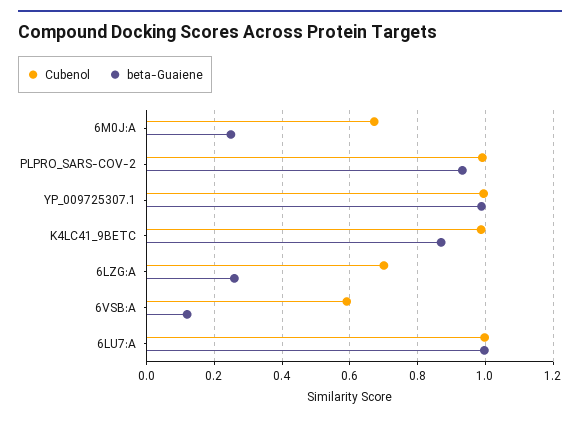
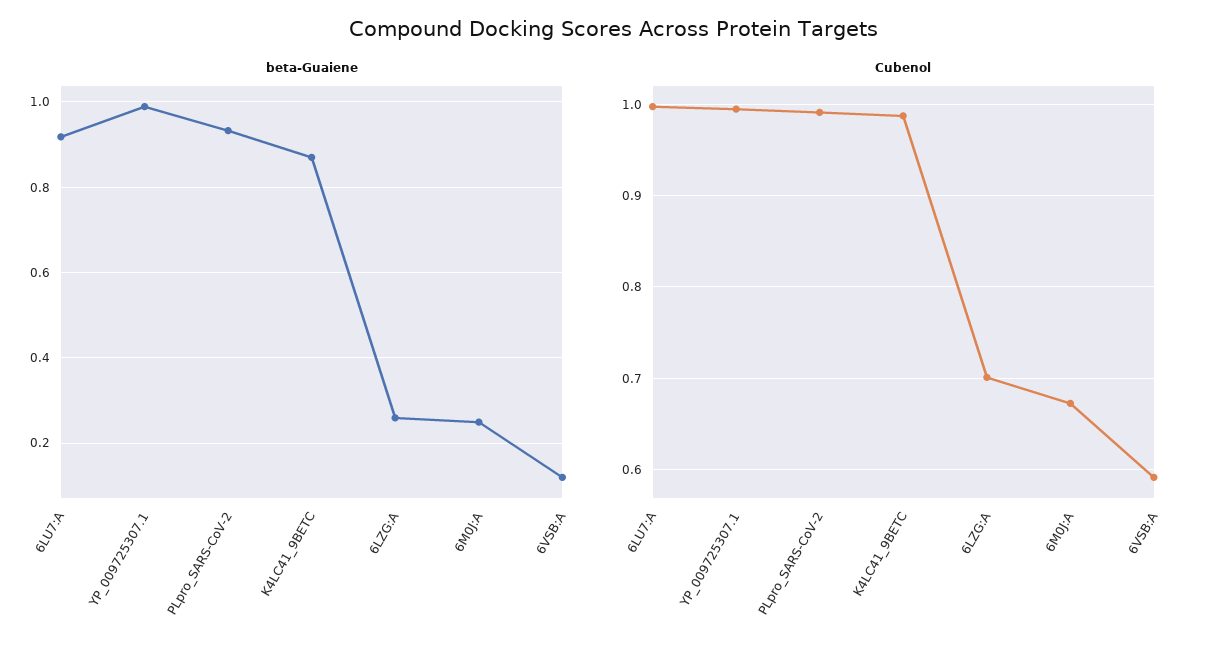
  {
    "Cubenol": {
      "6M0J:A": 0.67,
      "PLPRO_SARS-COV-2": 0.99,
      "YP_009725307.1": 1,
      "K4LC41_9BETC": 0.99,
      "6LZG:A": 0.7,
      "6VSB:A": 0.59,
      "6LU7:A": 1
    },
    "beta-Guaiene": {
      "6M0J:A": 0.24,
      "PLPRO_SARS-COV-2": 0.94,
      "YP_009725307.1": 0.98,
      "K4LC41_9BETC": 0.86,
      "6LZG:A": 0.26,
      "6VSB:A": 0.12,
-     "6LU7:A": 1
+     "6LU7:A": 0.92
    }
  }

